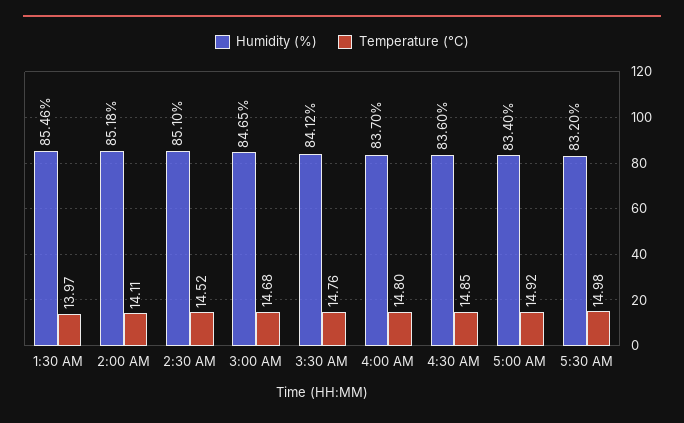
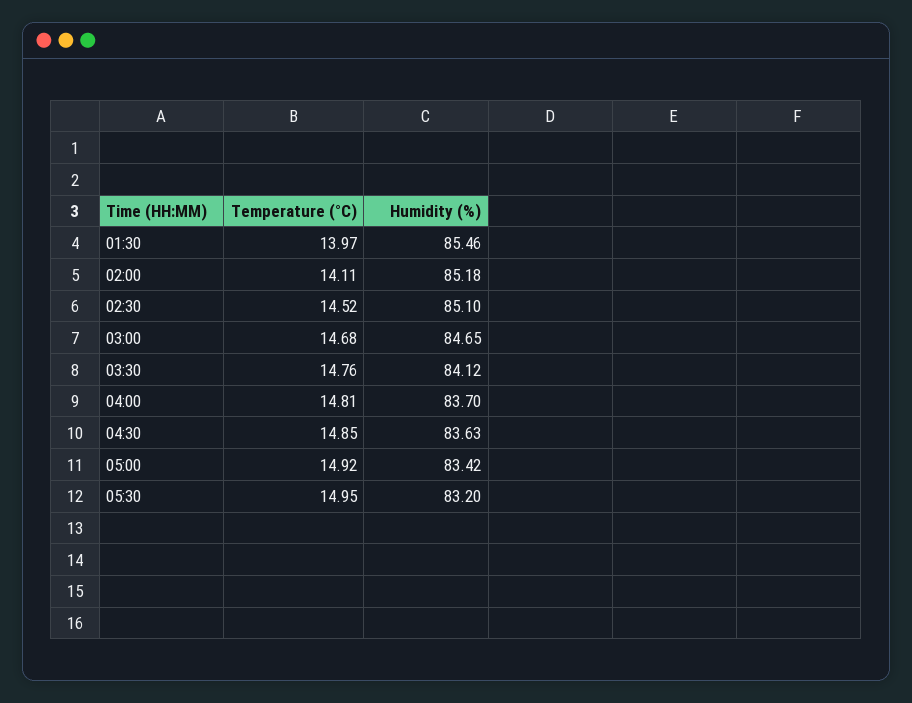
  {
    "Humidity (%)": {
      "1:30 AM": 85.46,
      "2:00 AM": 85.18,
      "2:30 AM": 85.1,
      "3:00 AM": 84.65,
      "3:30 AM": 84.12,
      "4:00 AM": 83.7,
-     "4:30 AM": 83.6,
+     "4:30 AM": 83.63,
-     "5:00 AM": 83.4,
+     "5:00 AM": 83.42,
      "5:30 AM": 83.2
    },
    "Temperature (°C)": {
      "1:30 AM": 13.97,
      "2:00 AM": 14.11,
      "2:30 AM": 14.52,
      "3:00 AM": 14.68,
      "3:30 AM": 14.76,
-     "4:00 AM": 14.8,
+     "4:00 AM": 14.81,
      "4:30 AM": 14.85,
      "5:00 AM": 14.92,
-     "5:30 AM": 14.98
+     "5:30 AM": 14.95
    }
  }

